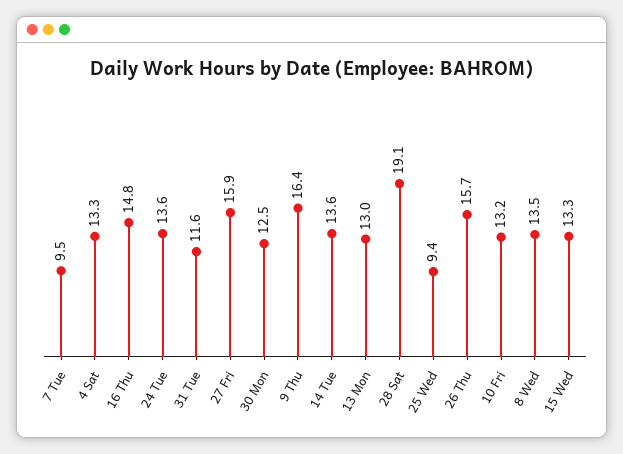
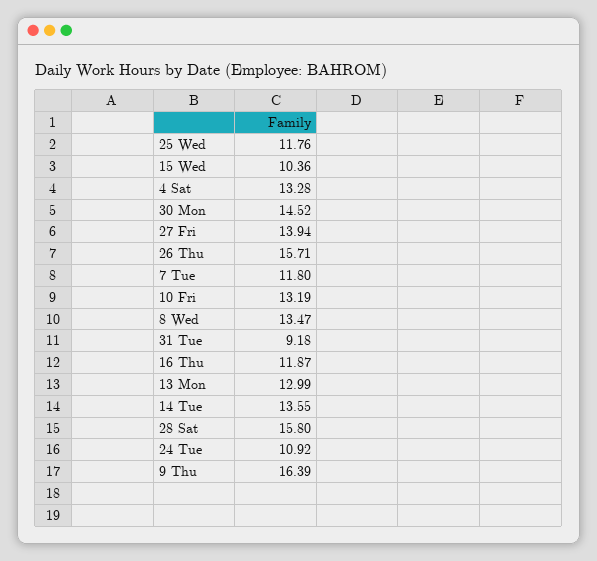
  {
-   "7 Tue": 9.5,
+   "7 Tue": 11.8,
    "4 Sat": 13.28,
-   "16 Thu": 14.8,
+   "16 Thu": 11.87,
-   "24 Tue": 13.6,
+   "24 Tue": 10.92,
-   "31 Tue": 11.6,
+   "31 Tue": 9.18,
-   "27 Fri": 15.9,
+   "27 Fri": 13.94,
-   "30 Mon": 12.5,
+   "30 Mon": 14.52,
    "9 Thu": 16.39,
    "14 Tue": 13.55,
    "13 Mon": 12.99,
-   "28 Sat": 19.1,
+   "28 Sat": 15.8,
-   "25 Wed": 9.4,
+   "25 Wed": 11.76,
    "26 Thu": 15.71,
    "10 Fri": 13.19,
    "8 Wed": 13.47,
-   "15 Wed": 13.3
+   "15 Wed": 10.36
  }

